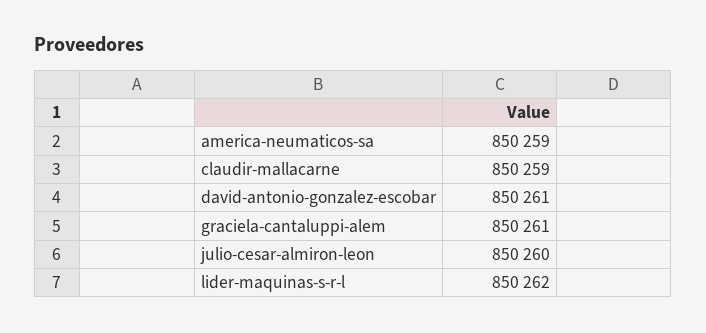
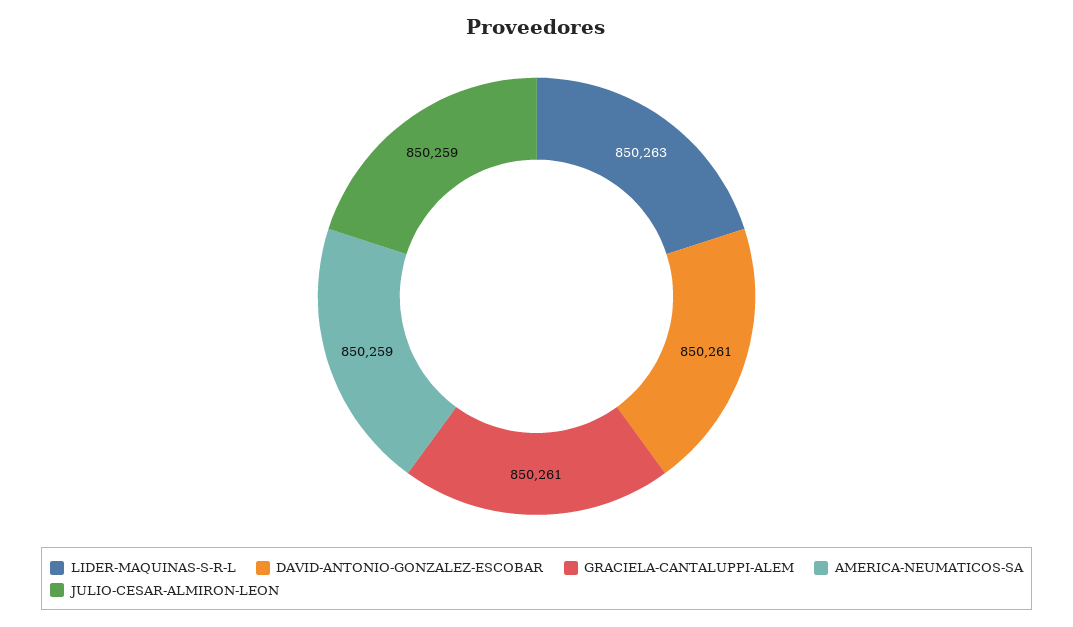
  {
    "america-neumaticos-sa": 850259,
-   "claudir-mallacarne": 850259,
    "david-antonio-gonzalez-escobar": 850261,
    "graciela-cantaluppi-alem": 850261,
-   "julio-cesar-almiron-leon": 850260,
+   "julio-cesar-almiron-leon": 850259,
-   "lider-maquinas-s-r-l": 850262
+   "lider-maquinas-s-r-l": 850263
  }

